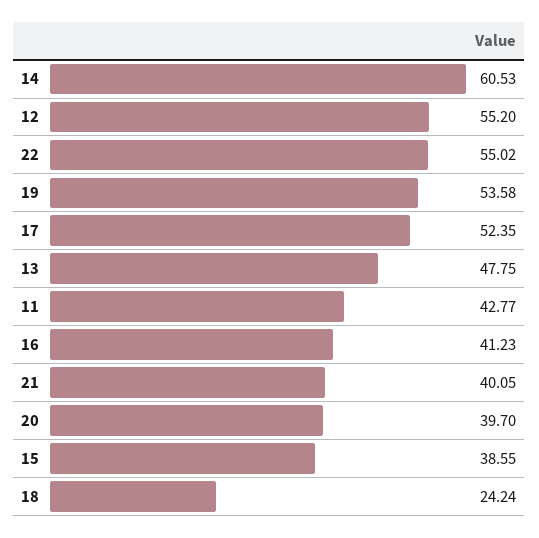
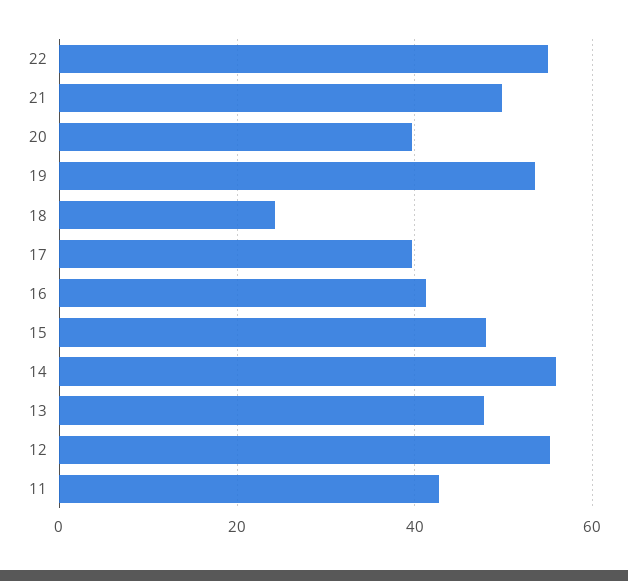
  {
-   "14": 60.53,
+   "14": 56,
    "12": 55.2,
    "22": 55.02,
    "19": 53.58,
-   "17": 52.35,
+   "17": 40,
    "13": 47.75,
    "11": 42.77,
    "16": 41.23,
-   "21": 40.05,
+   "21": 50,
    "20": 39.7,
-   "15": 38.55,
+   "15": 48,
    "18": 24.24
  }

